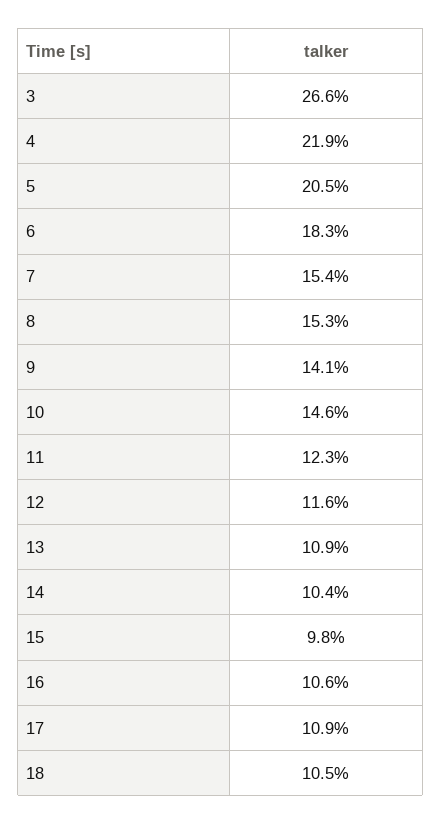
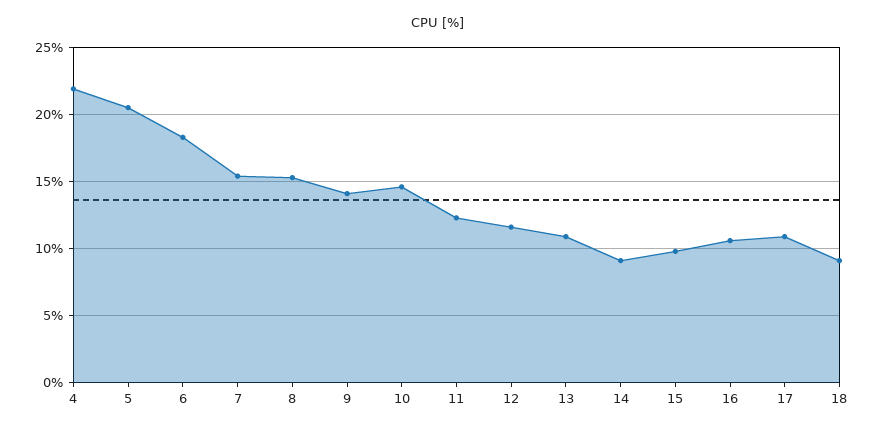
  {
-   "3": 26.6,
    "4": 21.9,
    "5": 20.5,
    "6": 18.3,
    "7": 15.4,
    "8": 15.3,
    "9": 14.1,
    "10": 14.6,
    "11": 12.3,
    "12": 11.6,
    "13": 10.9,
-   "14": 10.4,
+   "14": 9,
    "15": 9.8,
    "16": 10.6,
    "17": 10.9,
-   "18": 10.5
+   "18": 9
  }

